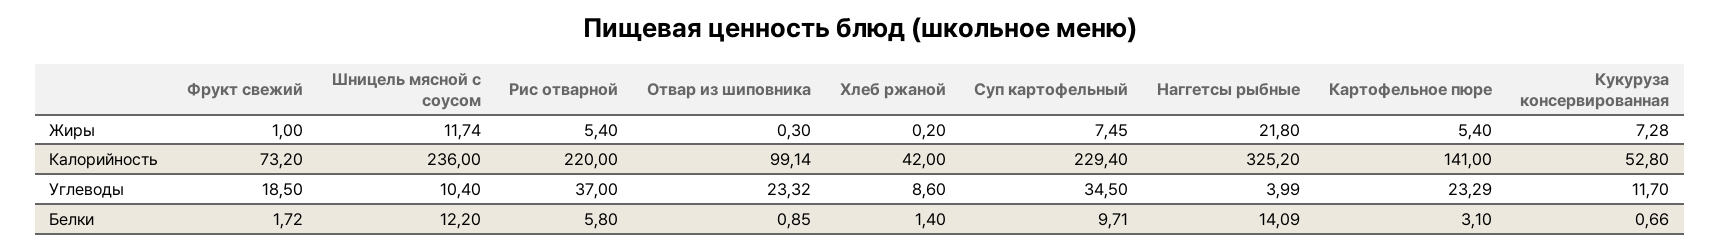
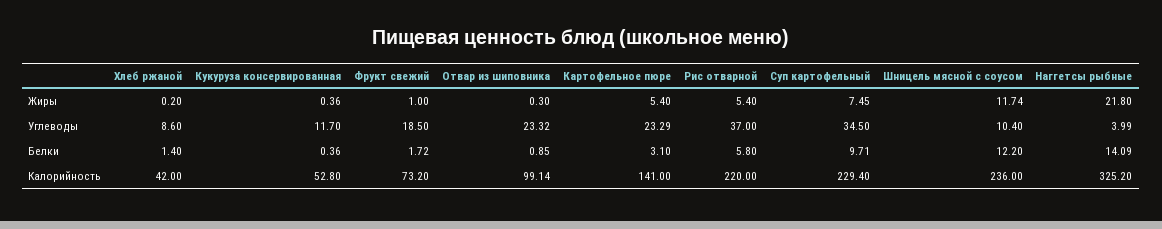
  {
    "Фрукт свежий": {
      "Жиры": 1,
      "Калорийность": 73.2,
      "Углеводы": 18.5,
      "Белки": 1.72
    },
    "Шницель мясной с соусом": {
      "Жиры": 11.74,
      "Калорийность": 236,
      "Углеводы": 10.4,
      "Белки": 12.2
    },
    "Рис отварной": {
      "Жиры": 5.4,
      "Калорийность": 220,
      "Углеводы": 37,
      "Белки": 5.8
    },
    "Отвар из шиповника": {
      "Жиры": 0.3,
      "Калорийность": 99.14,
      "Углеводы": 23.32,
      "Белки": 0.85
    },
    "Хлеб ржаной": {
      "Жиры": 0.2,
      "Калорийность": 42,
      "Углеводы": 8.6,
      "Белки": 1.4
    },
    "Суп картофельный": {
      "Жиры": 7.45,
      "Калорийность": 229.4,
      "Углеводы": 34.5,
      "Белки": 9.71
    },
    "Наггетсы рыбные": {
      "Жиры": 21.8,
      "Калорийность": 325.2,
      "Углеводы": 3.99,
      "Белки": 14.09
    },
    "Картофельное пюре": {
      "Жиры": 5.4,
      "Калорийность": 141,
      "Углеводы": 23.29,
      "Белки": 3.1
    },
    "Кукуруза консервированная": {
-     "Жиры": 7.28,
+     "Жиры": 0.36,
      "Калорийность": 52.8,
      "Углеводы": 11.7,
-     "Белки": 0.66
+     "Белки": 0.36
    }
  }

